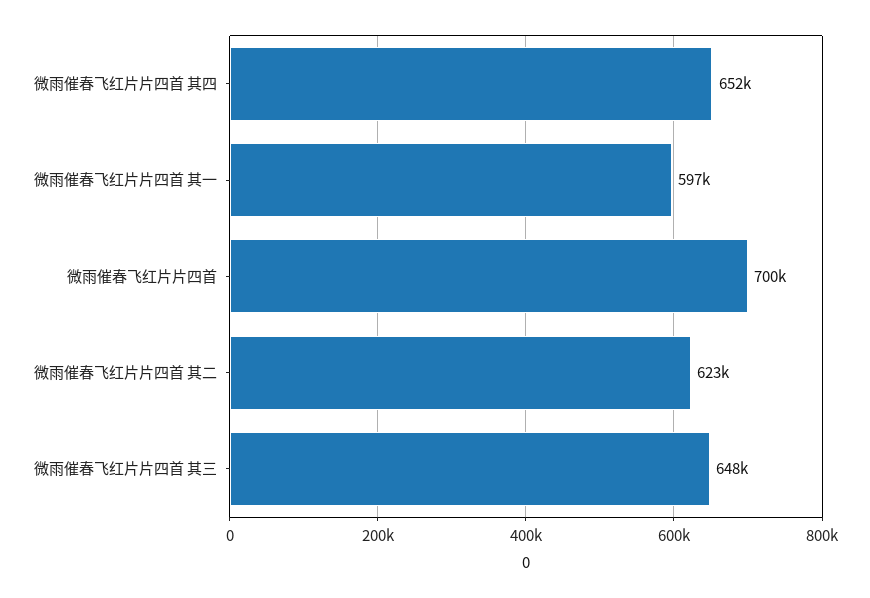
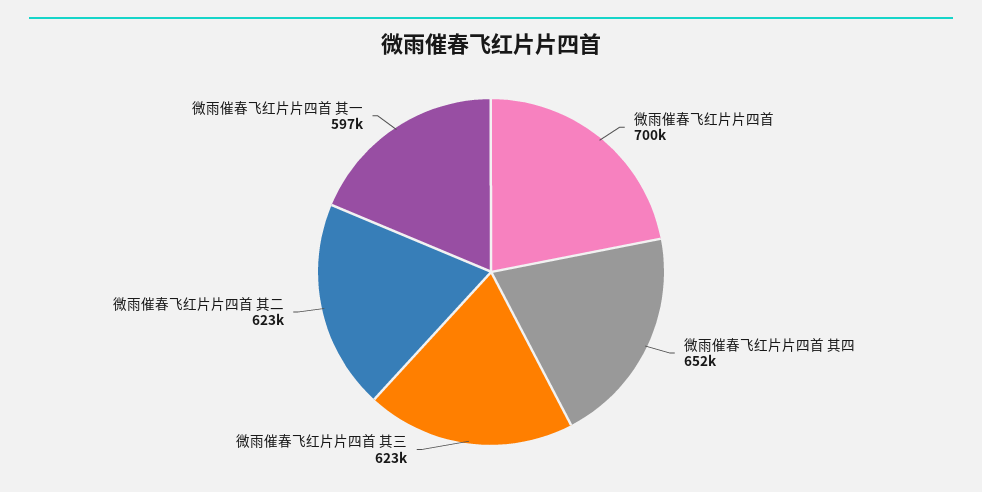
  {
    "微雨催春飞红片片四首 其四": 652000,
    "微雨催春飞红片片四首 其一": 597000,
    "微雨催春飞红片片四首": 700000,
    "微雨催春飞红片片四首 其二": 623000,
-   "微雨催春飞红片片四首 其三": 648000
+   "微雨催春飞红片片四首 其三": 623000
  }

